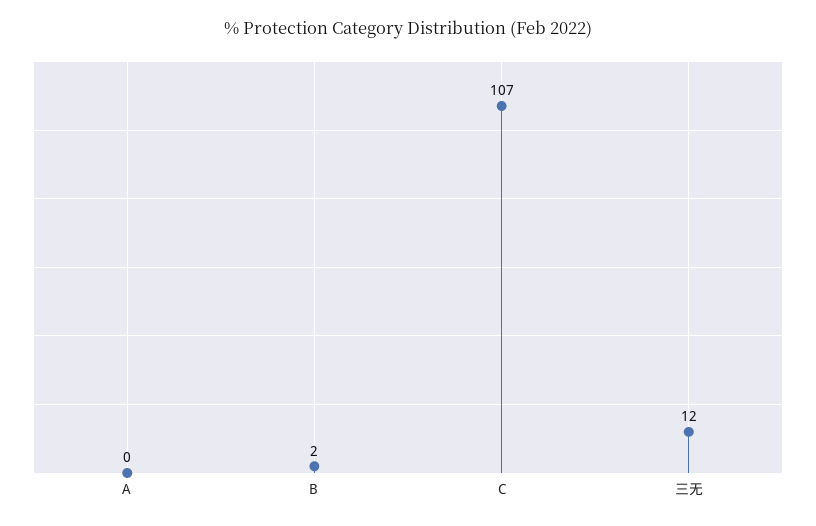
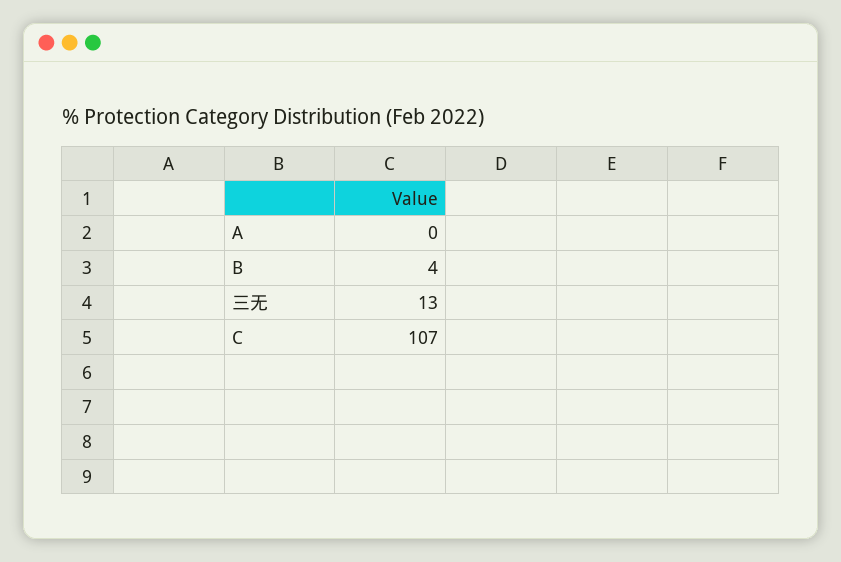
  {
    "A": 0,
-   "B": 2,
+   "B": 4,
    "C": 107,
-   "三无": 12
+   "三无": 13
  }

